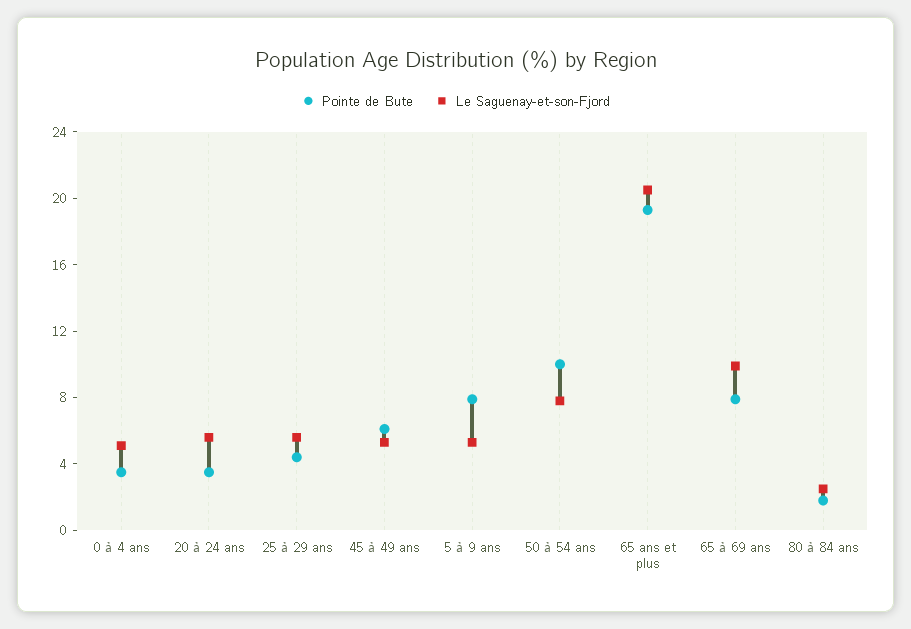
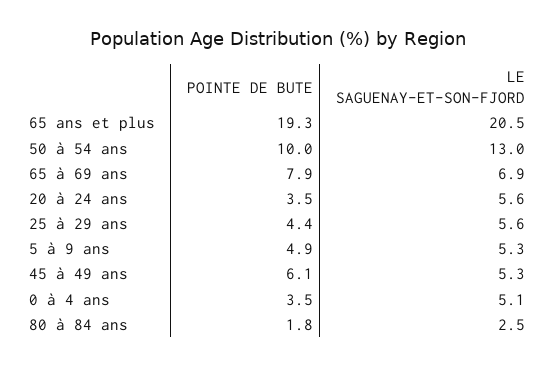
  {
    "Pointe de Bute": {
      "0 à 4 ans": 3.5,
      "20 à 24 ans": 3.5,
      "25 à 29 ans": 4.4,
      "45 à 49 ans": 6.1,
-     "5 à 9 ans": 8,
+     "5 à 9 ans": 4.9,
      "50 à 54 ans": 10,
      "65 ans et plus": 19.3,
      "65 à 69 ans": 7.9,
      "80 à 84 ans": 1.8
    },
    "Le Saguenay-et-son-Fjord": {
      "0 à 4 ans": 5.1,
      "20 à 24 ans": 5.6,
      "25 à 29 ans": 5.6,
      "45 à 49 ans": 5.3,
      "5 à 9 ans": 5.3,
-     "50 à 54 ans": 8,
+     "50 à 54 ans": 13,
      "65 ans et plus": 20.5,
-     "65 à 69 ans": 10,
+     "65 à 69 ans": 6.9,
      "80 à 84 ans": 2.5
    }
  }

